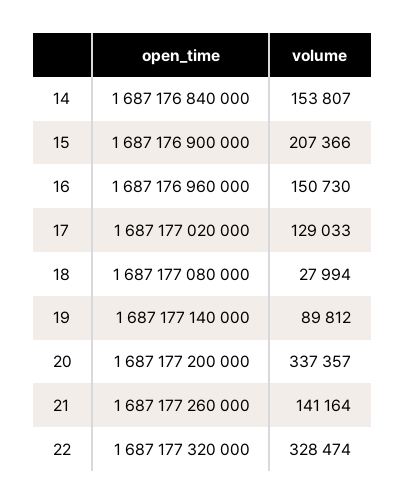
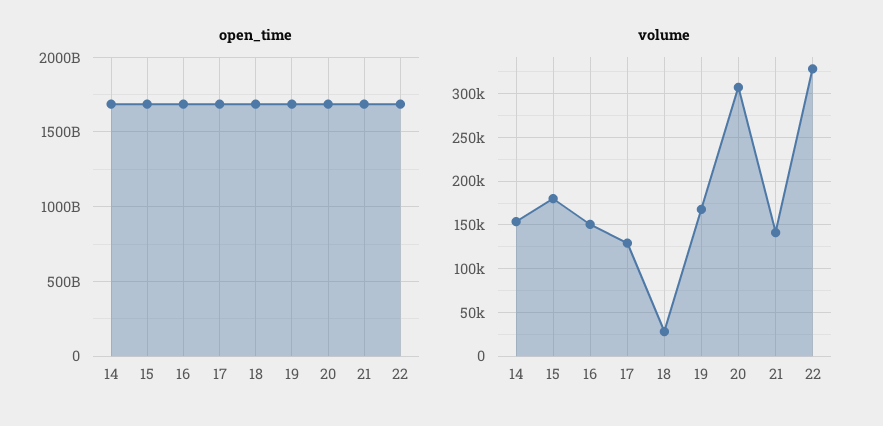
  {
    "open_time": {
      "14": 1687176840000,
      "15": 1687176900000,
      "16": 1687176960000,
      "17": 1687177020000,
      "18": 1687177080000,
      "19": 1687177140000,
      "20": 1687177200000,
      "21": 1687177260000,
      "22": 1687177320000
    },
    "volume": {
      "14": 153807,
-     "15": 207366,
+     "15": 180000,
      "16": 150730,
      "17": 129033,
      "18": 27994,
-     "19": 89812,
+     "19": 170000,
-     "20": 337357,
+     "20": 310000,
      "21": 141164,
      "22": 328474
    }
  }

